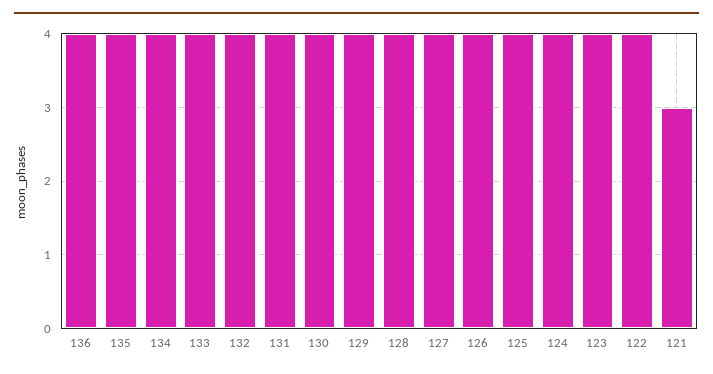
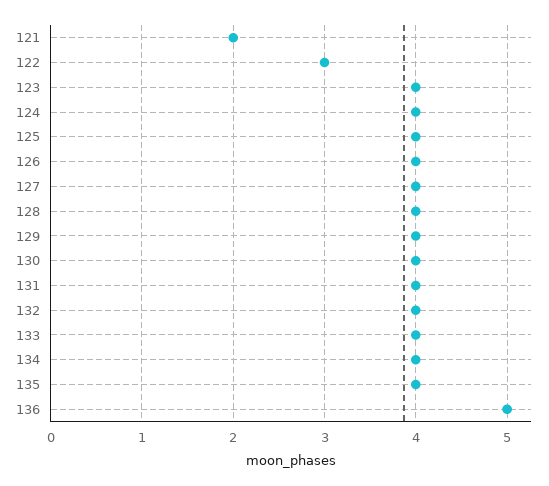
  {
-   "136": 4,
+   "136": 5,
    "135": 4,
    "134": 4,
    "133": 4,
    "132": 4,
    "131": 4,
    "130": 4,
    "129": 4,
    "128": 4,
    "127": 4,
    "126": 4,
    "125": 4,
    "124": 4,
    "123": 4,
-   "122": 4,
+   "122": 3,
-   "121": 3
+   "121": 2
  }

